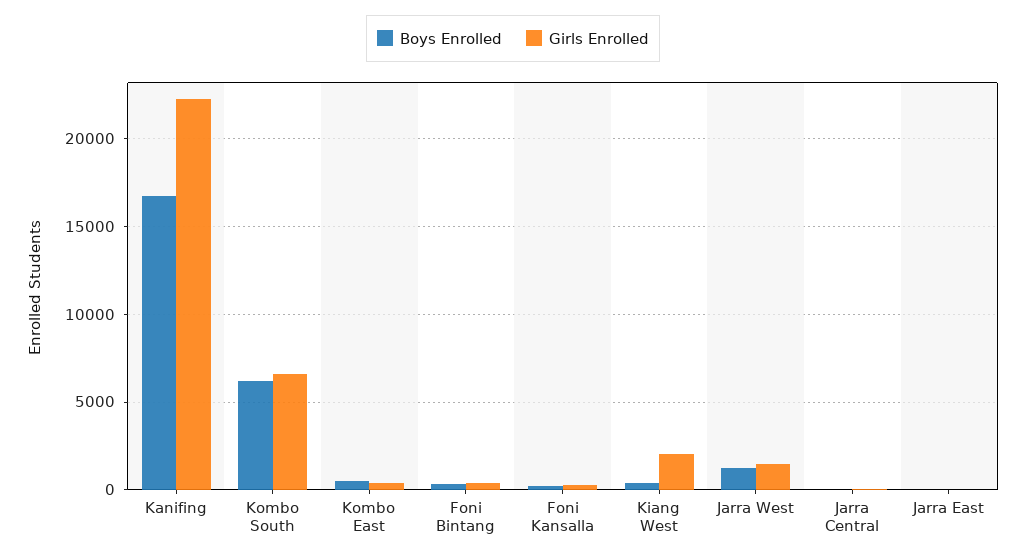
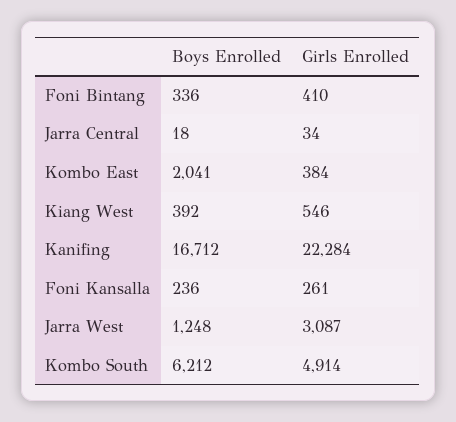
  {
    "Boys Enrolled": {
      "Kanifing": 16712,
      "Kombo South": 6212,
-     "Kombo East": 500,
+     "Kombo East": 2041,
      "Foni Bintang": 336,
      "Foni Kansalla": 236,
      "Kiang West": 392,
      "Jarra West": 1248,
-     "Jarra Central": 18,
+     "Jarra Central": 18
-     "Jarra East": 0
    },
    "Girls Enrolled": {
      "Kanifing": 22284,
-     "Kombo South": 6500,
+     "Kombo South": 4914,
      "Kombo East": 384,
      "Foni Bintang": 410,
      "Foni Kansalla": 261,
-     "Kiang West": 2000,
+     "Kiang West": 546,
-     "Jarra West": 1500,
+     "Jarra West": 3087,
-     "Jarra Central": 34,
+     "Jarra Central": 34
-     "Jarra East": 0
    }
  }

